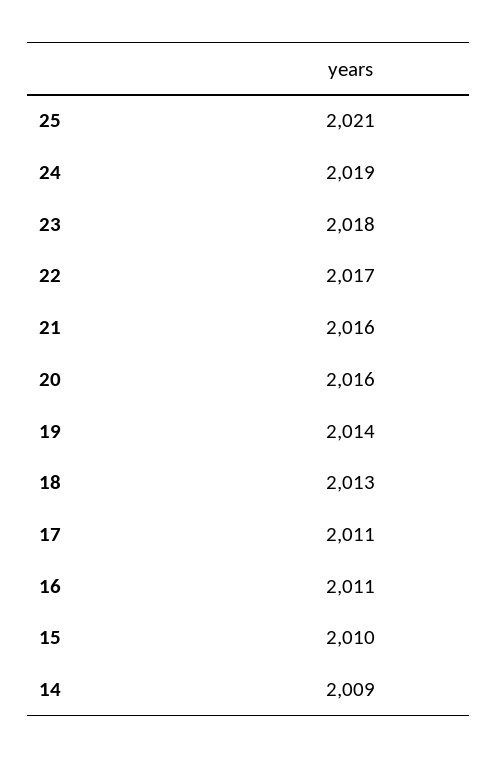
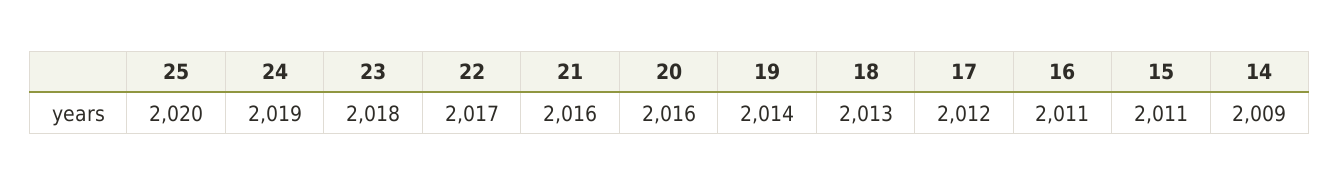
  {
-   "25": 2021,
+   "25": 2020,
    "24": 2019,
    "23": 2018,
    "22": 2017,
    "21": 2016,
    "20": 2016,
    "19": 2014,
    "18": 2013,
-   "17": 2011,
+   "17": 2012,
    "16": 2011,
-   "15": 2010,
+   "15": 2011,
    "14": 2009
  }

